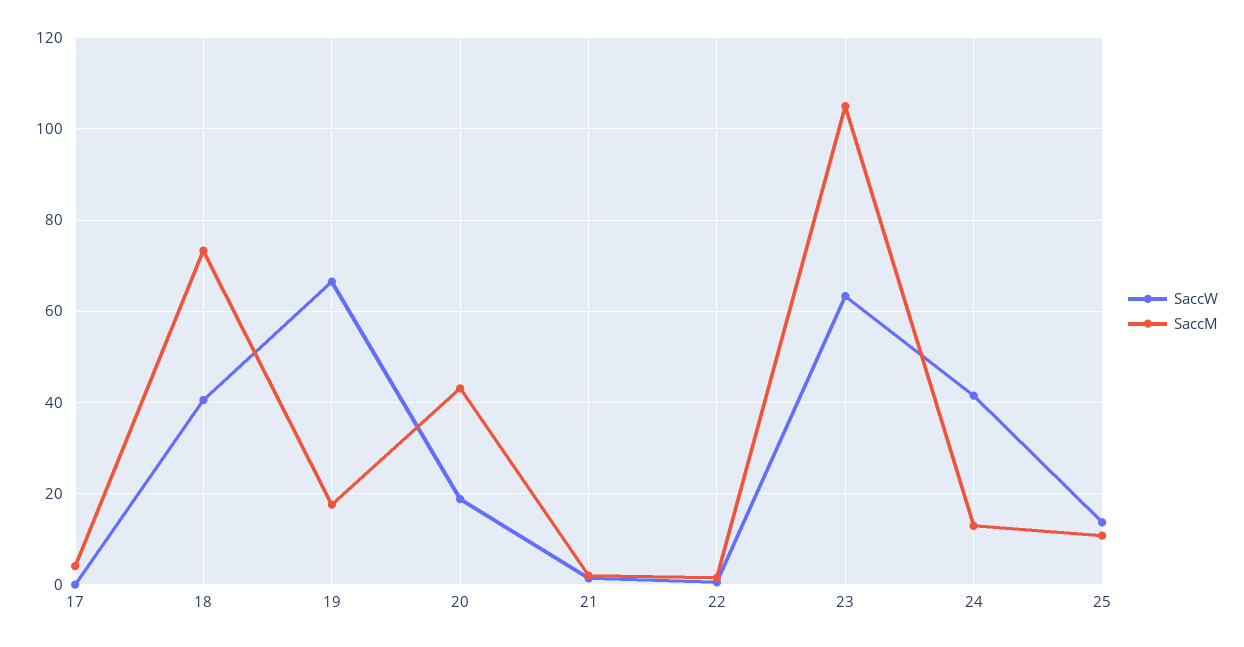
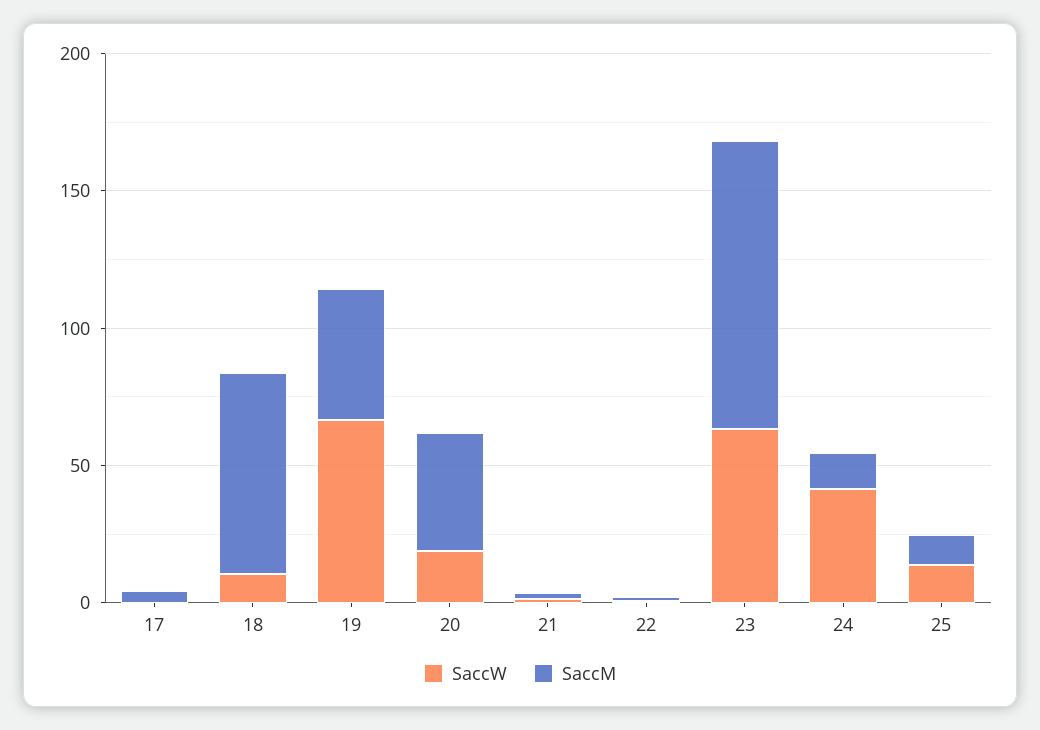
  {
    "SaccW": {
      "17": 0,
-     "18": 40,
+     "18": 10,
      "19": 66,
      "20": 18,
      "21": 2,
      "22": 0,
      "23": 64,
      "24": 42,
      "25": 14
    },
    "SaccM": {
      "17": 4,
      "18": 74,
-     "19": 18,
+     "19": 50,
      "20": 44,
      "21": 2,
      "22": 2,
      "23": 106,
      "24": 12,
      "25": 10
    }
  }

